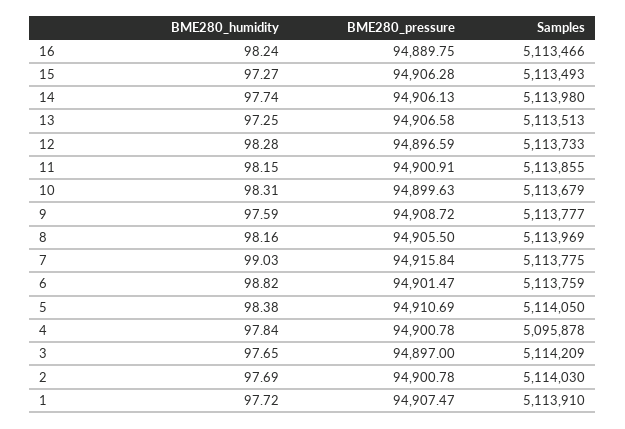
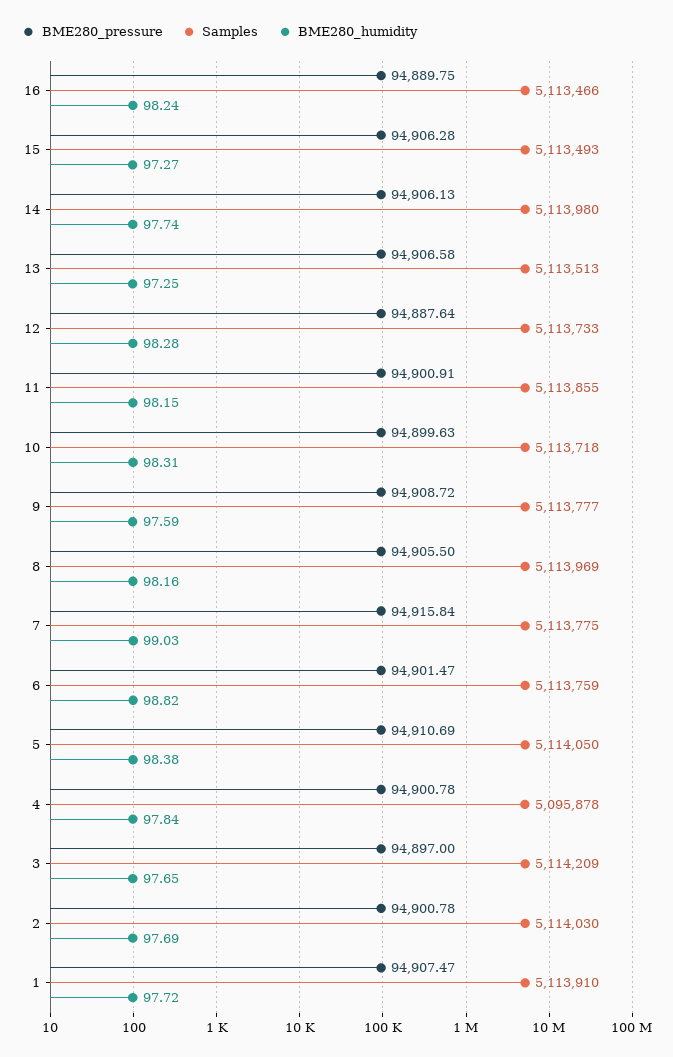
  {
    "BME280_humidity": {
      "16": 98.24,
      "15": 97.27,
      "14": 97.74,
      "13": 97.25,
      "12": 98.28,
      "11": 98.15,
      "10": 98.31,
      "9": 97.59,
      "8": 98.16,
      "7": 99.03,
      "6": 98.82,
      "5": 98.38,
      "4": 97.84,
      "3": 97.65,
      "2": 97.69,
      "1": 97.72
    },
    "BME280_pressure": {
      "16": 94889.75,
      "15": 94906.28,
      "14": 94906.13,
      "13": 94906.58,
-     "12": 94896.59,
+     "12": 94887.64,
      "11": 94900.91,
      "10": 94899.63,
      "9": 94908.72,
      "8": 94905.5,
      "7": 94915.84,
      "6": 94901.47,
      "5": 94910.69,
      "4": 94900.78,
      "3": 94897,
      "2": 94900.78,
      "1": 94907.47
    },
    "Samples": {
      "16": 5113466,
      "15": 5113493,
      "14": 5113980,
      "13": 5113513,
      "12": 5113733,
      "11": 5113855,
-     "10": 5113679,
+     "10": 5113718,
      "9": 5113777,
      "8": 5113969,
      "7": 5113775,
      "6": 5113759,
      "5": 5114050,
      "4": 5095878,
      "3": 5114209,
      "2": 5114030,
      "1": 5113910
    }
  }

